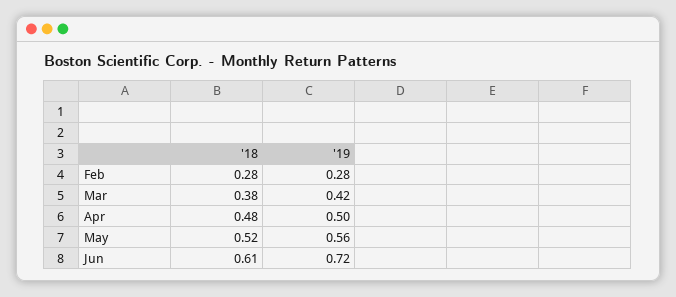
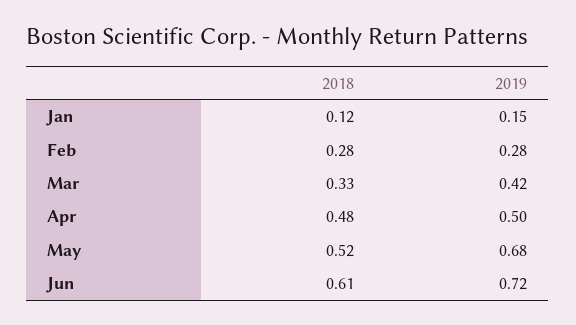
  {
    "'18": {
      "Feb": 0.28,
-     "Mar": 0.38,
+     "Mar": 0.33,
      "Apr": 0.48,
      "May": 0.52,
-     "Jun": 0.61
+     "Jun": 0.61,
+     "Jan": 0.12
    },
    "'19": {
      "Feb": 0.28,
      "Mar": 0.42,
      "Apr": 0.5,
-     "May": 0.56,
+     "May": 0.68,
-     "Jun": 0.72
+     "Jun": 0.72,
+     "Jan": 0.15
    }
  }

